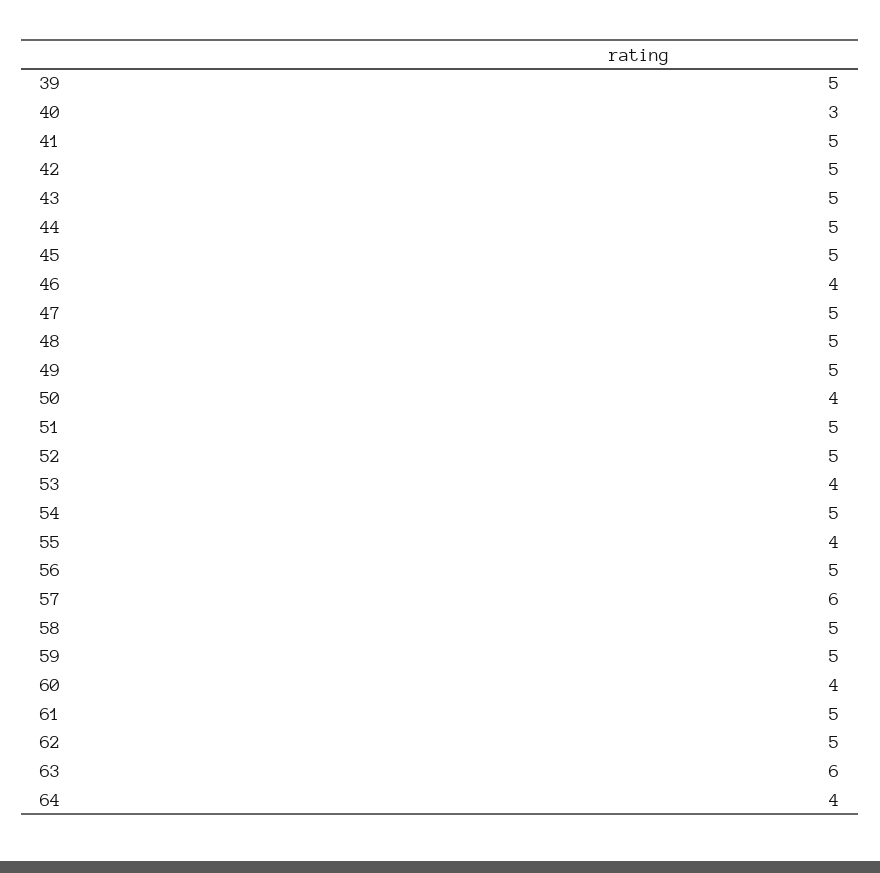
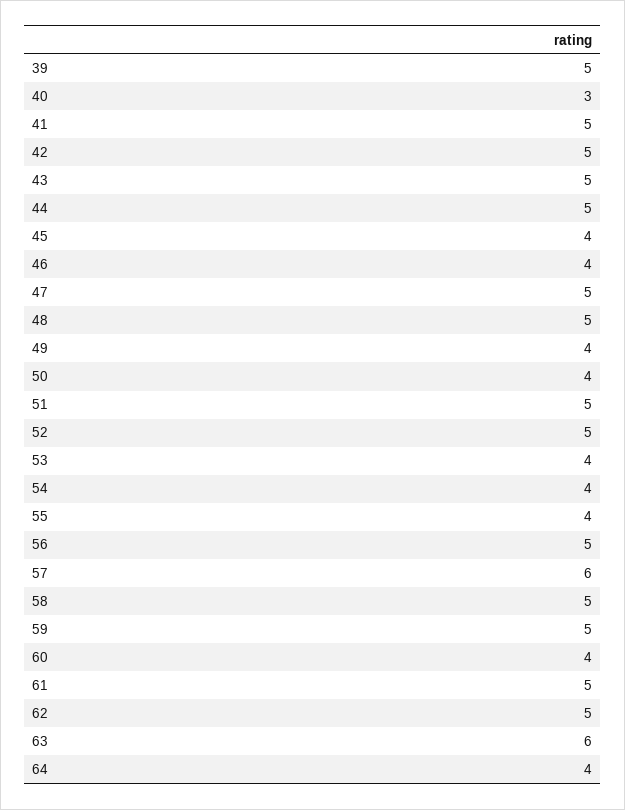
  {
    "39": 5,
    "40": 3,
    "41": 5,
    "42": 5,
    "43": 5,
    "44": 5,
-   "45": 5,
+   "45": 4,
    "46": 4,
    "47": 5,
    "48": 5,
-   "49": 5,
+   "49": 4,
    "50": 4,
    "51": 5,
    "52": 5,
    "53": 4,
-   "54": 5,
+   "54": 4,
    "55": 4,
    "56": 5,
    "57": 6,
    "58": 5,
    "59": 5,
    "60": 4,
    "61": 5,
    "62": 5,
    "63": 6,
    "64": 4
  }

